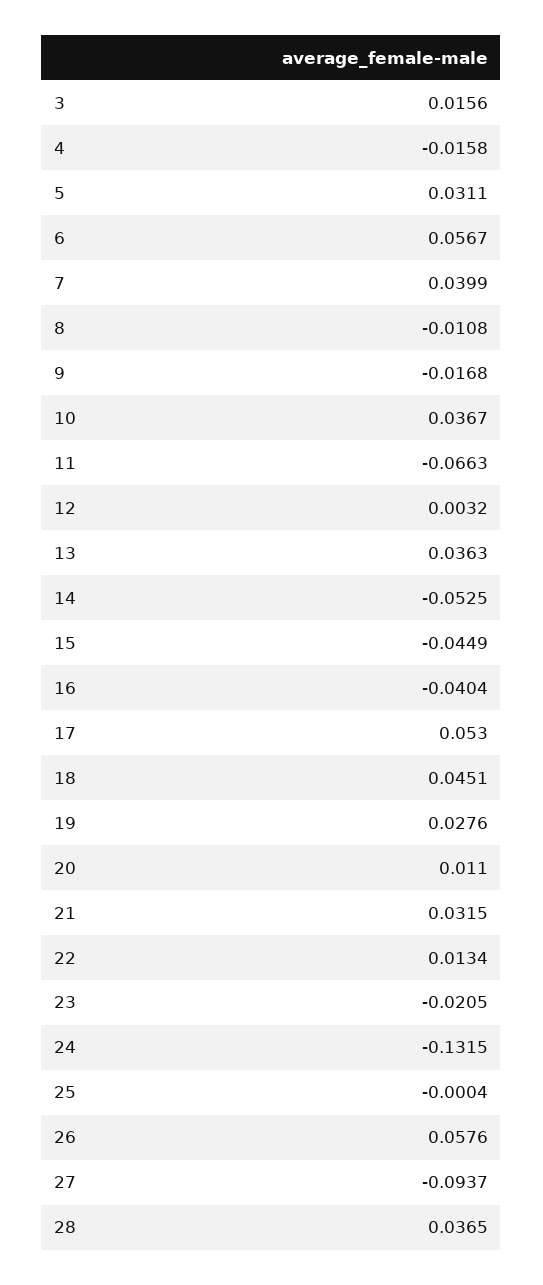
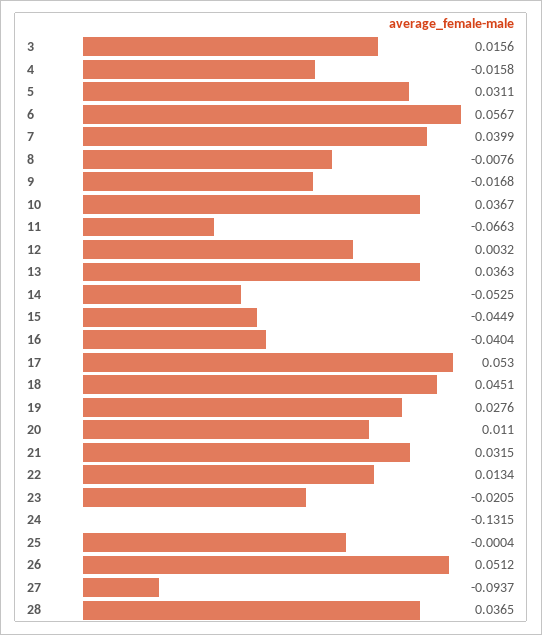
  {
    "3": 0.0156,
    "4": -0.0158,
    "5": 0.0311,
    "6": 0.0567,
    "7": 0.0399,
-   "8": -0.0108,
+   "8": -0.0076,
    "9": -0.0168,
    "10": 0.0367,
    "11": -0.0663,
    "12": 0.0032,
    "13": 0.0363,
    "14": -0.0525,
    "15": -0.0449,
    "16": -0.0404,
    "17": 0.053,
    "18": 0.0451,
    "19": 0.0276,
    "20": 0.011,
    "21": 0.0315,
    "22": 0.0134,
    "23": -0.0205,
    "24": -0.1315,
    "25": -0.0004,
-   "26": 0.0576,
+   "26": 0.0512,
    "27": -0.0937,
    "28": 0.0365
  }

